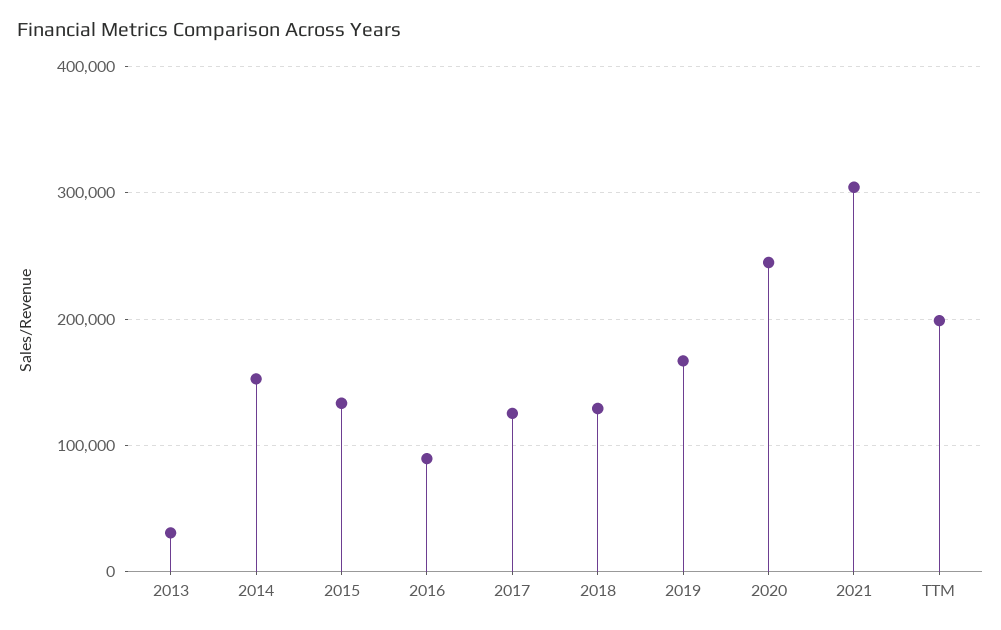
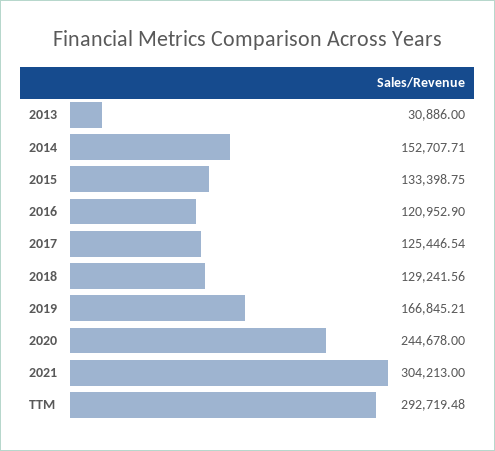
  {
    "2013": 30886,
    "2014": 152707.71,
    "2015": 133398.75,
-   "2016": 90000,
+   "2016": 120952.9,
    "2017": 125446.54,
    "2018": 129241.56,
    "2019": 166845.21,
    "2020": 244678,
    "2021": 304213,
-   "TTM": 200000
+   "TTM": 292719.48
  }

